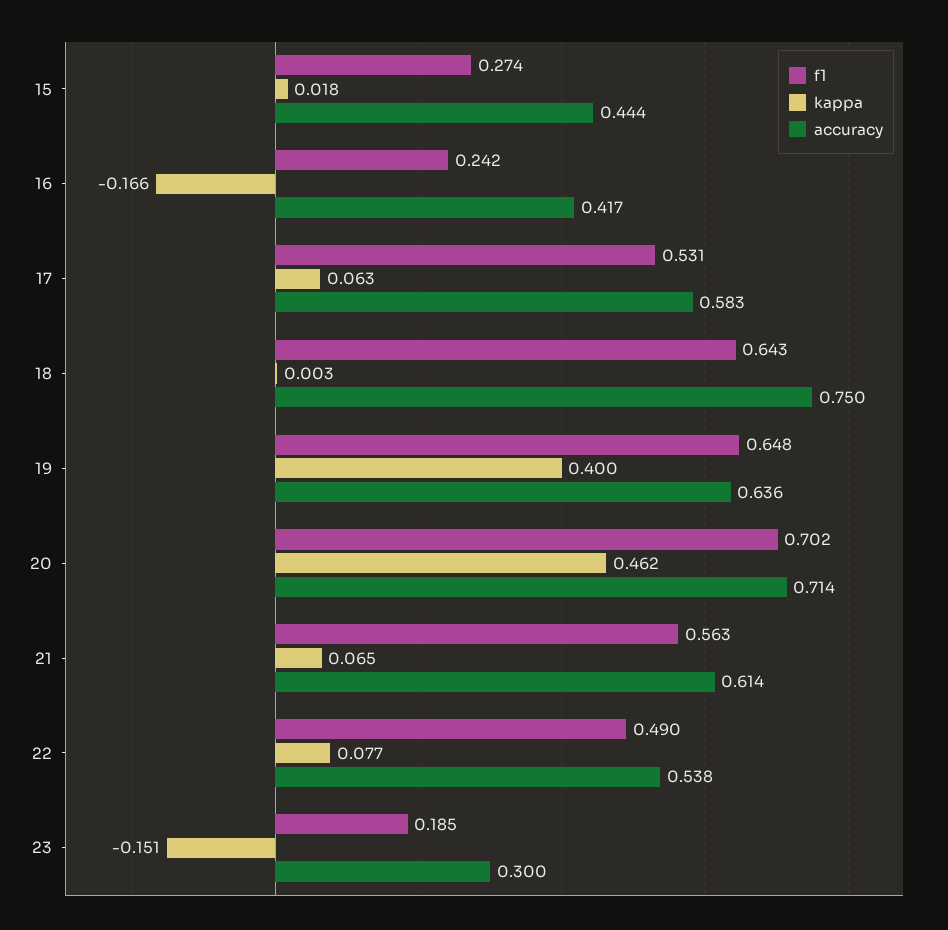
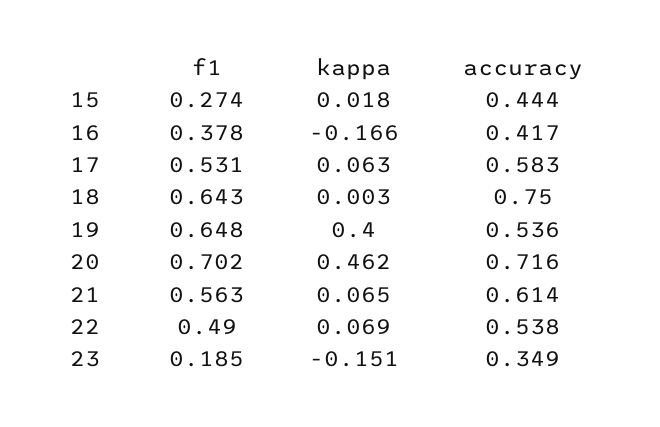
  {
    "f1": {
      "15": 0.274,
-     "16": 0.242,
+     "16": 0.378,
      "17": 0.531,
      "18": 0.643,
      "19": 0.648,
      "20": 0.702,
      "21": 0.563,
      "22": 0.49,
      "23": 0.185
    },
    "kappa": {
      "15": 0.018,
      "16": -0.166,
      "17": 0.063,
      "18": 0.003,
      "19": 0.4,
      "20": 0.462,
      "21": 0.065,
-     "22": 0.077,
+     "22": 0.069,
      "23": -0.151
    },
    "accuracy": {
      "15": 0.444,
      "16": 0.417,
      "17": 0.583,
      "18": 0.75,
-     "19": 0.636,
+     "19": 0.536,
-     "20": 0.714,
+     "20": 0.716,
      "21": 0.614,
      "22": 0.538,
-     "23": 0.3
+     "23": 0.349
    }
  }

